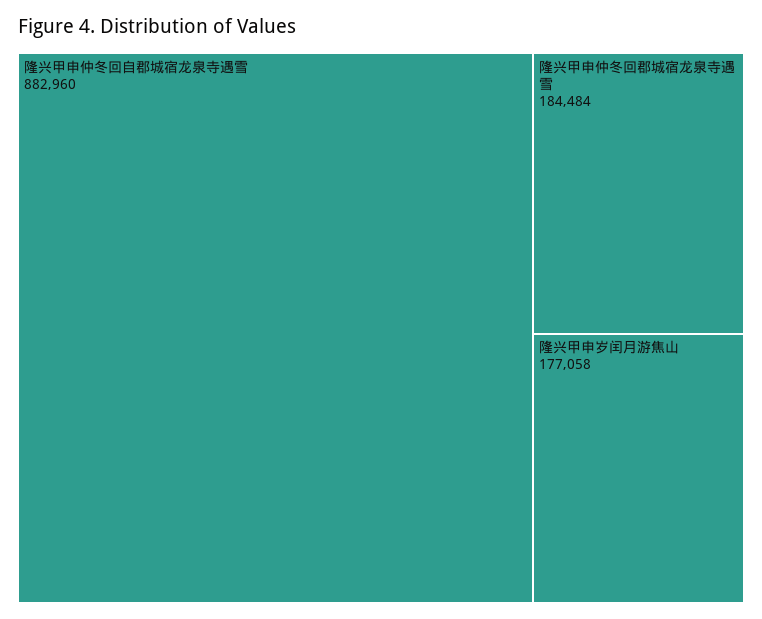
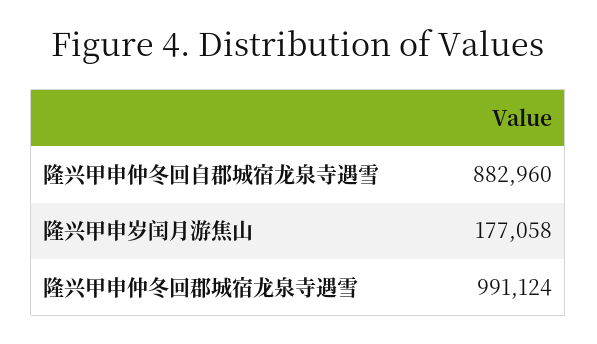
  {
    "隆兴甲申仲冬回自郡城宿龙泉寺遇雪": 882960,
-   "隆兴甲申仲冬回郡城宿龙泉寺遇雪": 184484,
+   "隆兴甲申仲冬回郡城宿龙泉寺遇雪": 991124,
    "隆兴甲申岁闰月游焦山": 177058
  }

